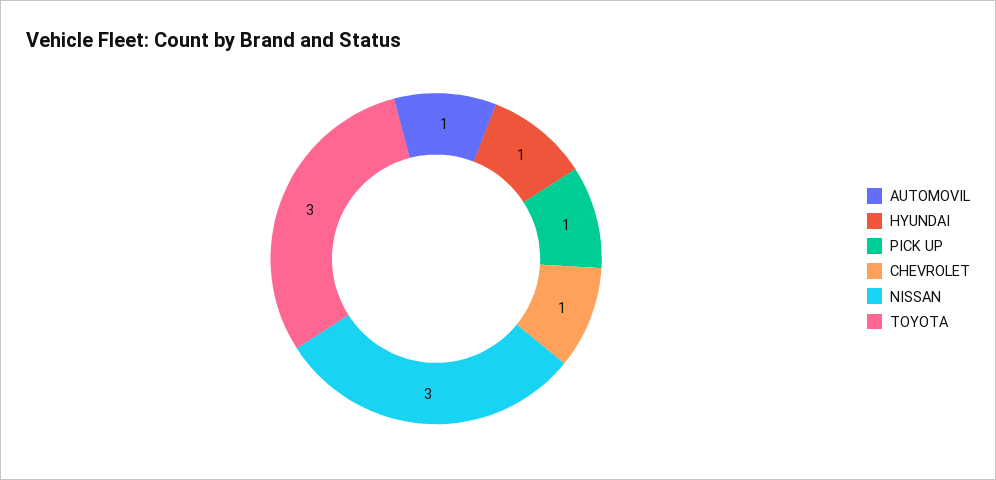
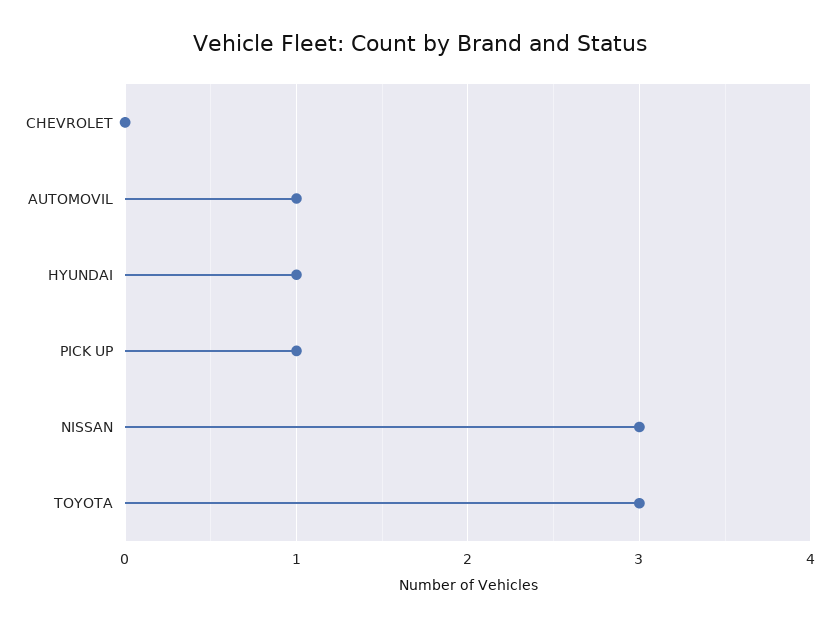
  {
    "AUTOMOVIL": 1,
    "HYUNDAI": 1,
    "PICK UP": 1,
-   "CHEVROLET": 1,
+   "CHEVROLET": 0,
    "NISSAN": 3,
    "TOYOTA": 3
  }

